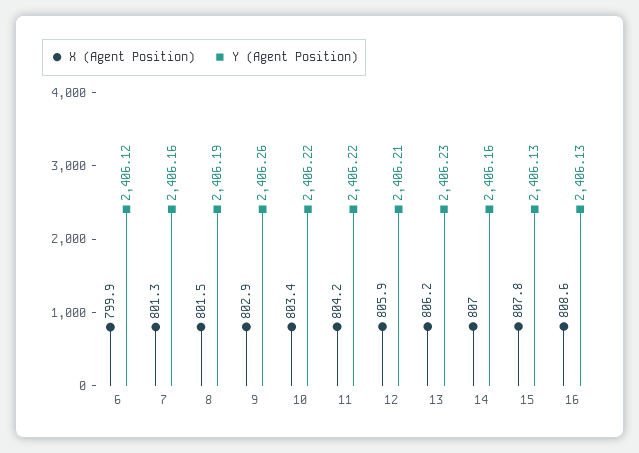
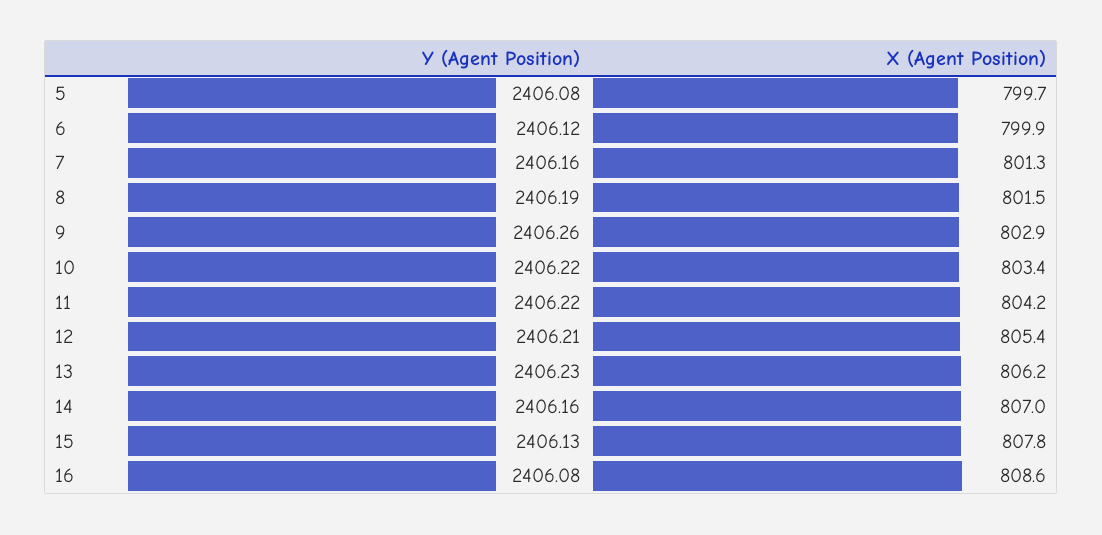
  {
    "X (Agent Position)": {
      "6": 799.9,
      "7": 801.3,
      "8": 801.5,
      "9": 802.9,
      "10": 803.4,
      "11": 804.2,
-     "12": 805.9,
+     "12": 805.4,
      "13": 806.2,
      "14": 807,
      "15": 807.8,
-     "16": 808.6
+     "16": 808.6,
+     "5": 799.7
    },
    "Y (Agent Position)": {
      "6": 2406.12,
      "7": 2406.16,
      "8": 2406.19,
      "9": 2406.26,
      "10": 2406.22,
      "11": 2406.22,
      "12": 2406.21,
      "13": 2406.23,
      "14": 2406.16,
      "15": 2406.13,
-     "16": 2406.13
+     "16": 2406.08,
+     "5": 2406.08
    }
  }

